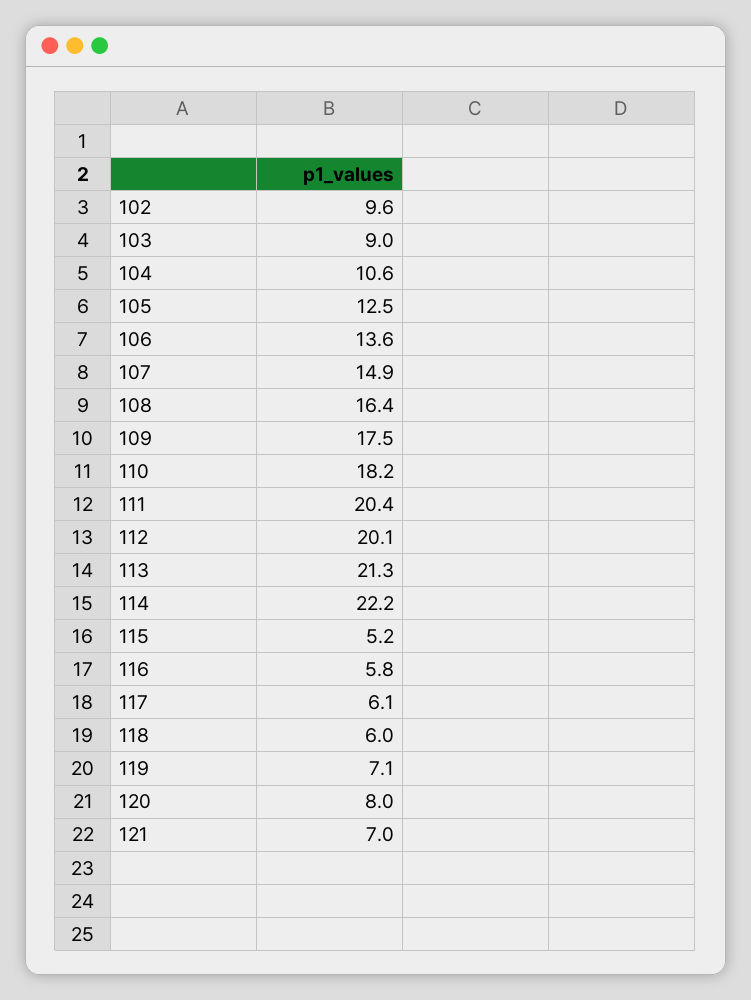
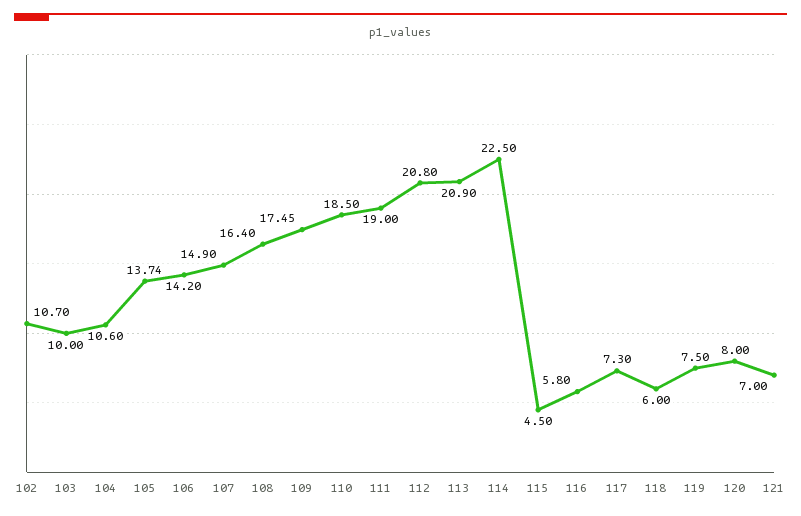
  {
-   "102": 9.6,
+   "102": 10.7,
-   "103": 9,
+   "103": 10,
    "104": 10.6,
-   "105": 12.5,
+   "105": 13.74,
-   "106": 13.6,
+   "106": 14.2,
    "107": 14.9,
    "108": 16.4,
    "109": 17.45,
-   "110": 18.2,
+   "110": 18.5,
-   "111": 20.4,
+   "111": 19,
-   "112": 20.1,
+   "112": 20.8,
-   "113": 21.3,
+   "113": 20.9,
-   "114": 22.2,
+   "114": 22.5,
-   "115": 5.2,
+   "115": 4.5,
    "116": 5.8,
-   "117": 6.1,
+   "117": 7.3,
    "118": 6,
-   "119": 7.1,
+   "119": 7.5,
    "120": 8,
    "121": 7
  }

